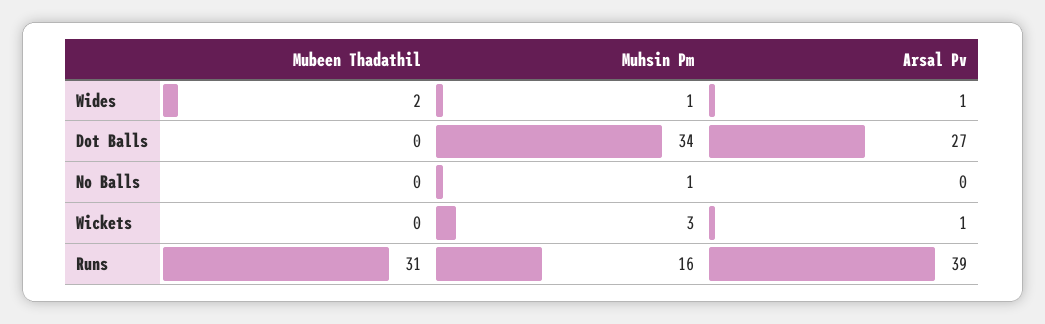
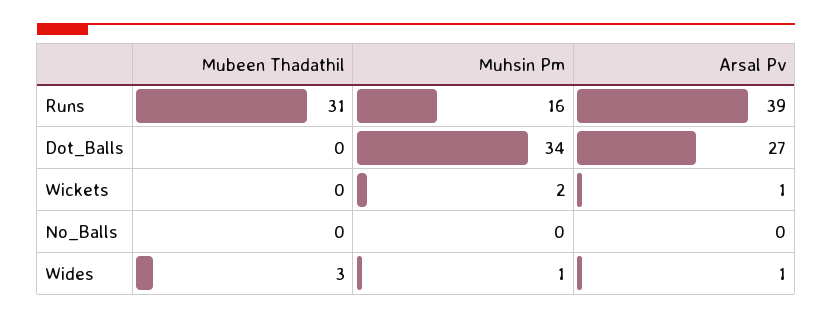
  {
    "Mubeen Thadathil": {
-     "Wides": 2,
+     "Wides": 3,
      "Dot Balls": 0,
      "No Balls": 0,
      "Wickets": 0,
      "Runs": 31
    },
    "Muhsin Pm": {
      "Wides": 1,
      "Dot Balls": 34,
-     "No Balls": 1,
+     "No Balls": 0,
-     "Wickets": 3,
+     "Wickets": 2,
      "Runs": 16
    },
    "Arsal Pv": {
      "Wides": 1,
      "Dot Balls": 27,
      "No Balls": 0,
      "Wickets": 1,
      "Runs": 39
    }
  }

